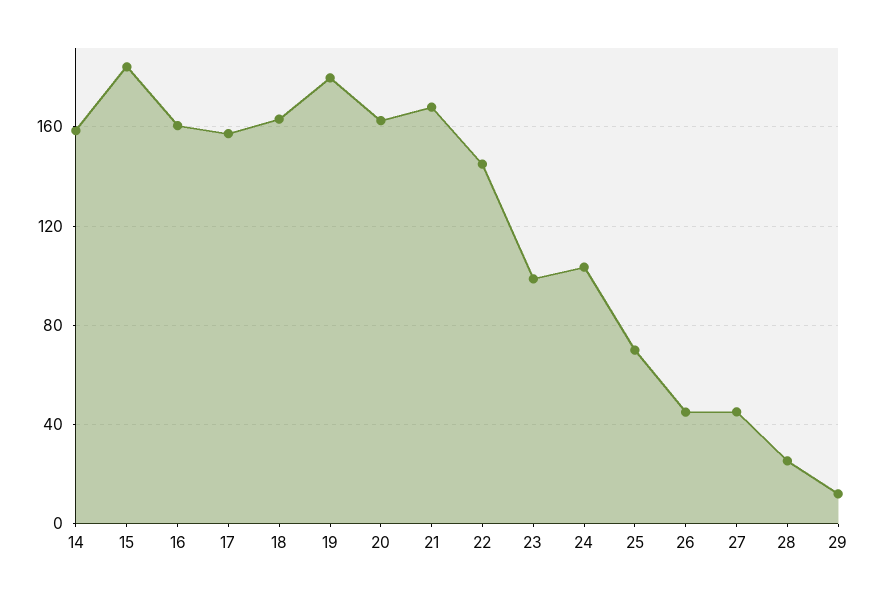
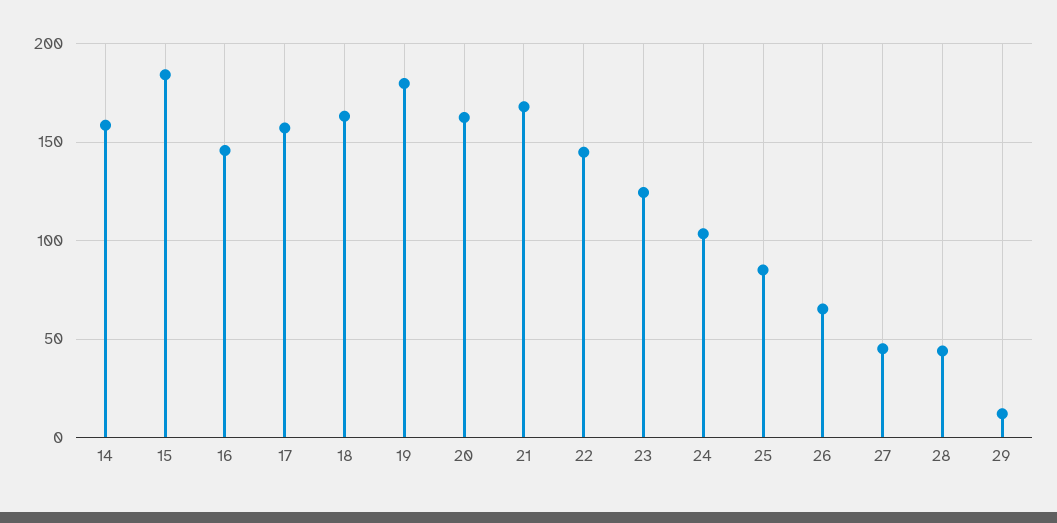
  {
    "14": 160,
    "15": 185,
-   "16": 160,
+   "16": 145,
    "17": 155,
    "18": 165,
    "19": 180,
    "20": 165,
    "21": 170,
    "22": 145,
-   "23": 100,
+   "23": 125,
    "24": 105,
-   "25": 70,
+   "25": 85,
-   "26": 45,
+   "26": 65,
    "27": 45,
-   "28": 25,
+   "28": 45,
    "29": 10
  }

